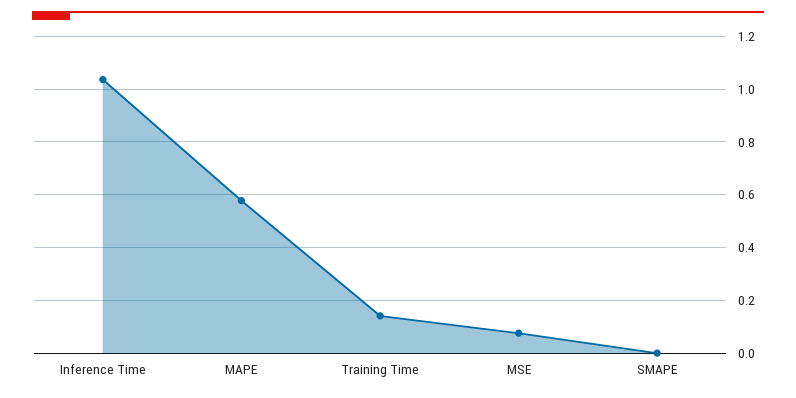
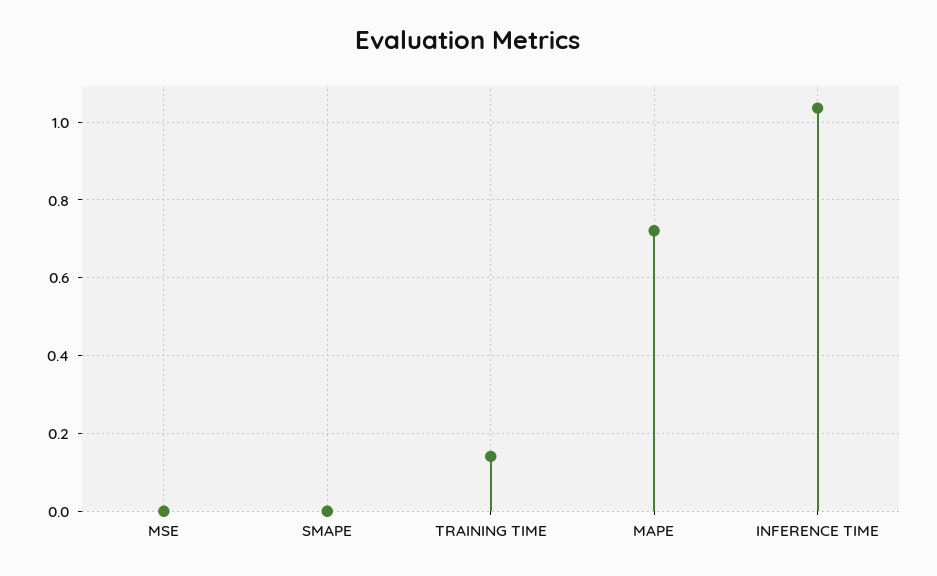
  {
    "Inference Time": 1.04,
-   "MAPE": 0.575,
+   "MAPE": 0.72,
    "Training Time": 0.14,
-   "MSE": 0.075,
+   "MSE": 0,
    "SMAPE": 0
  }

